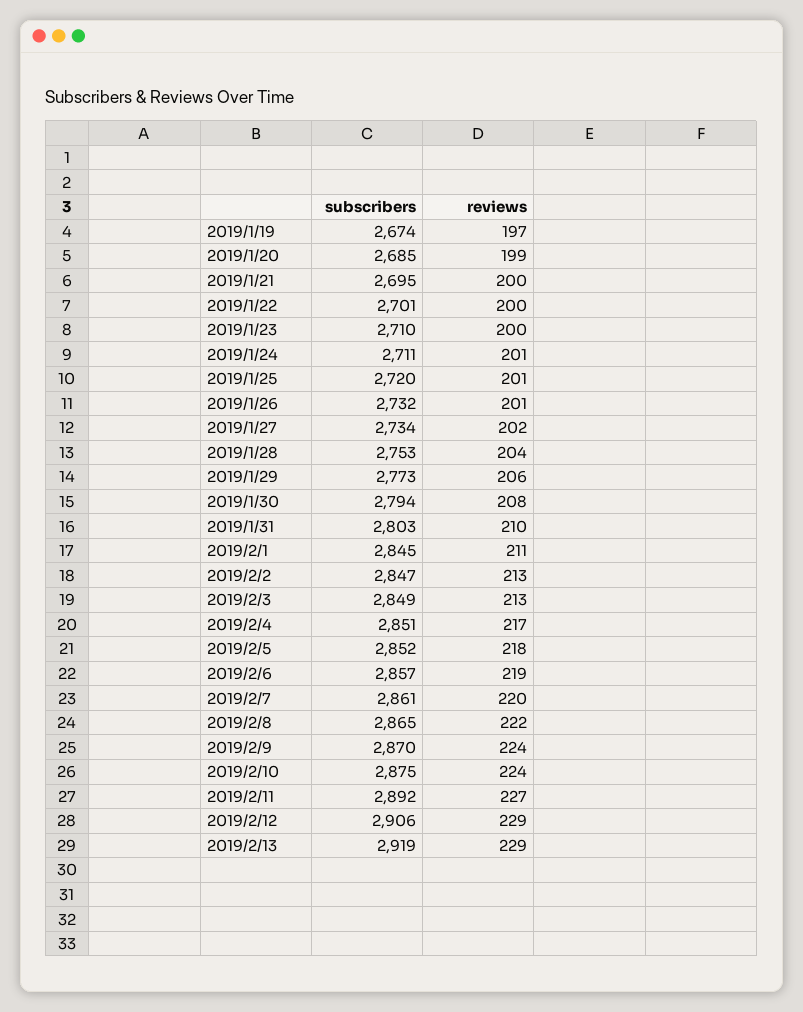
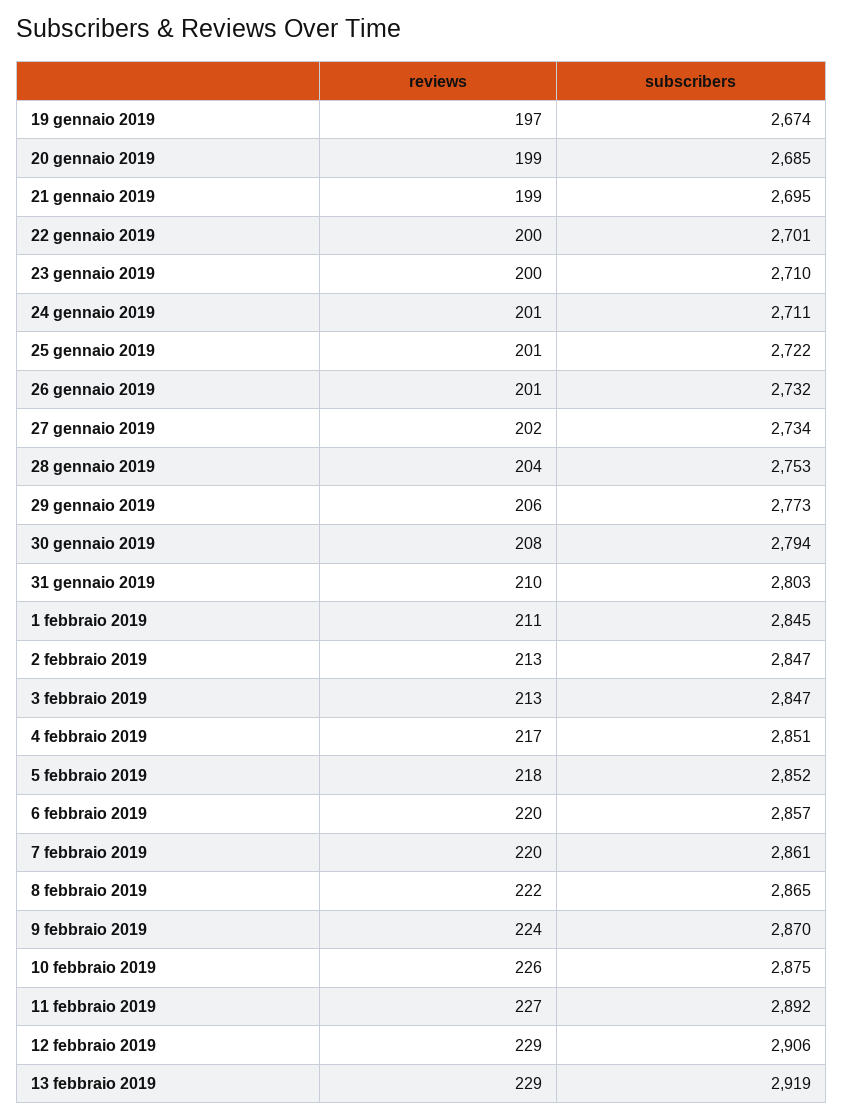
  {
    "subscribers": {
      "2019/1/19": 2674,
      "2019/1/20": 2685,
      "2019/1/21": 2695,
      "2019/1/22": 2701,
      "2019/1/23": 2710,
      "2019/1/24": 2711,
-     "2019/1/25": 2720,
+     "2019/1/25": 2722,
      "2019/1/26": 2732,
      "2019/1/27": 2734,
      "2019/1/28": 2753,
      "2019/1/29": 2773,
      "2019/1/30": 2794,
      "2019/1/31": 2803,
      "2019/2/1": 2845,
      "2019/2/2": 2847,
-     "2019/2/3": 2849,
+     "2019/2/3": 2847,
      "2019/2/4": 2851,
      "2019/2/5": 2852,
      "2019/2/6": 2857,
      "2019/2/7": 2861,
      "2019/2/8": 2865,
      "2019/2/9": 2870,
      "2019/2/10": 2875,
      "2019/2/11": 2892,
      "2019/2/12": 2906,
      "2019/2/13": 2919
    },
    "reviews": {
      "2019/1/19": 197,
      "2019/1/20": 199,
-     "2019/1/21": 200,
+     "2019/1/21": 199,
      "2019/1/22": 200,
      "2019/1/23": 200,
      "2019/1/24": 201,
      "2019/1/25": 201,
      "2019/1/26": 201,
      "2019/1/27": 202,
      "2019/1/28": 204,
      "2019/1/29": 206,
      "2019/1/30": 208,
      "2019/1/31": 210,
      "2019/2/1": 211,
      "2019/2/2": 213,
      "2019/2/3": 213,
      "2019/2/4": 217,
      "2019/2/5": 218,
-     "2019/2/6": 219,
+     "2019/2/6": 220,
      "2019/2/7": 220,
      "2019/2/8": 222,
      "2019/2/9": 224,
-     "2019/2/10": 224,
+     "2019/2/10": 226,
      "2019/2/11": 227,
      "2019/2/12": 229,
      "2019/2/13": 229
    }
  }

